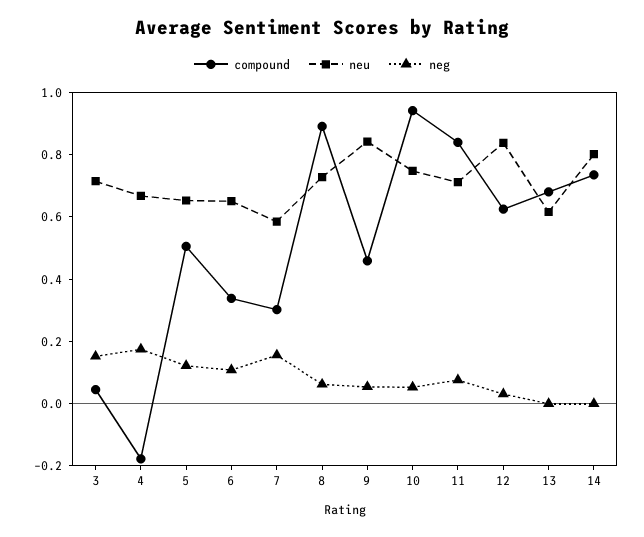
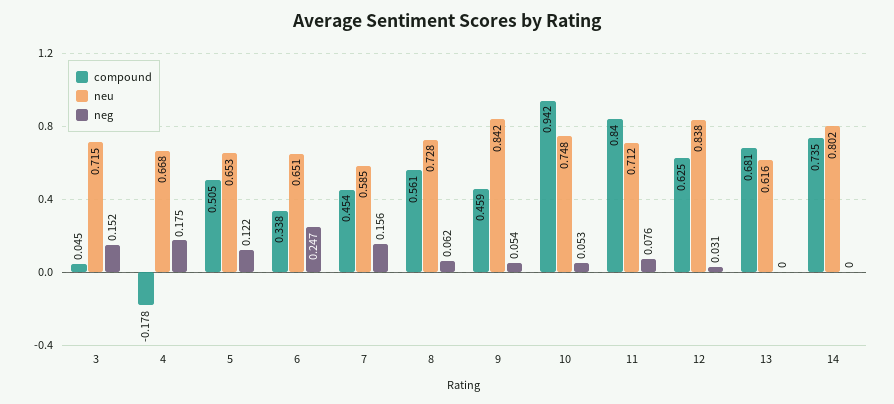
  {
    "compound": {
      "3": 0.045,
      "4": -0.178,
      "5": 0.505,
      "6": 0.338,
-     "7": 0.3,
+     "7": 0.454,
-     "8": 0.9,
+     "8": 0.561,
      "9": 0.459,
      "10": 0.942,
      "11": 0.84,
      "12": 0.625,
      "13": 0.681,
      "14": 0.735
    },
    "neu": {
      "3": 0.715,
      "4": 0.668,
      "5": 0.653,
      "6": 0.651,
      "7": 0.585,
      "8": 0.728,
      "9": 0.842,
      "10": 0.748,
      "11": 0.712,
      "12": 0.838,
      "13": 0.616,
      "14": 0.802
    },
    "neg": {
      "3": 0.152,
      "4": 0.175,
      "5": 0.122,
-     "6": 0.1,
+     "6": 0.247,
      "7": 0.156,
      "8": 0.062,
      "9": 0.054,
      "10": 0.053,
      "11": 0.076,
      "12": 0.031,
      "13": 0,
      "14": 0
    }
  }

